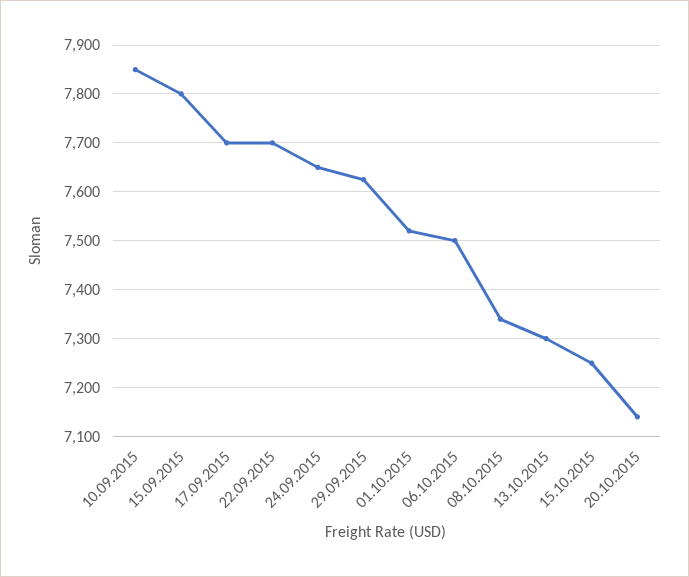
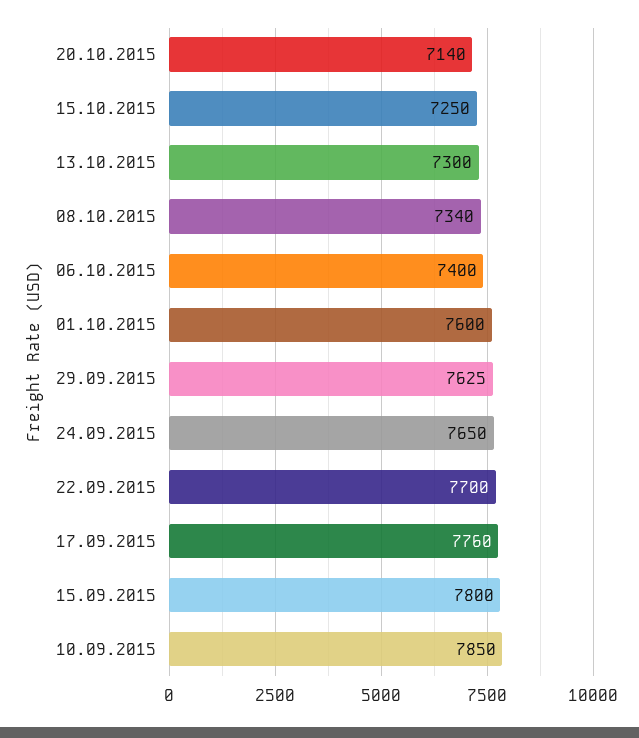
  {
    "10.09.2015": 7850,
    "15.09.2015": 7800,
-   "17.09.2015": 7700,
+   "17.09.2015": 7760,
    "22.09.2015": 7700,
    "24.09.2015": 7650,
    "29.09.2015": 7625,
-   "01.10.2015": 7520,
+   "01.10.2015": 7600,
-   "06.10.2015": 7500,
+   "06.10.2015": 7400,
    "08.10.2015": 7340,
    "13.10.2015": 7300,
    "15.10.2015": 7250,
    "20.10.2015": 7140
  }

